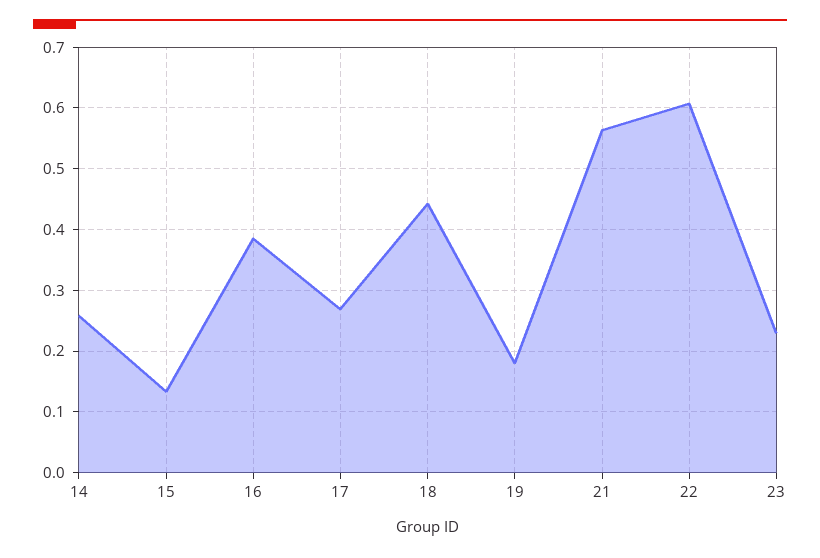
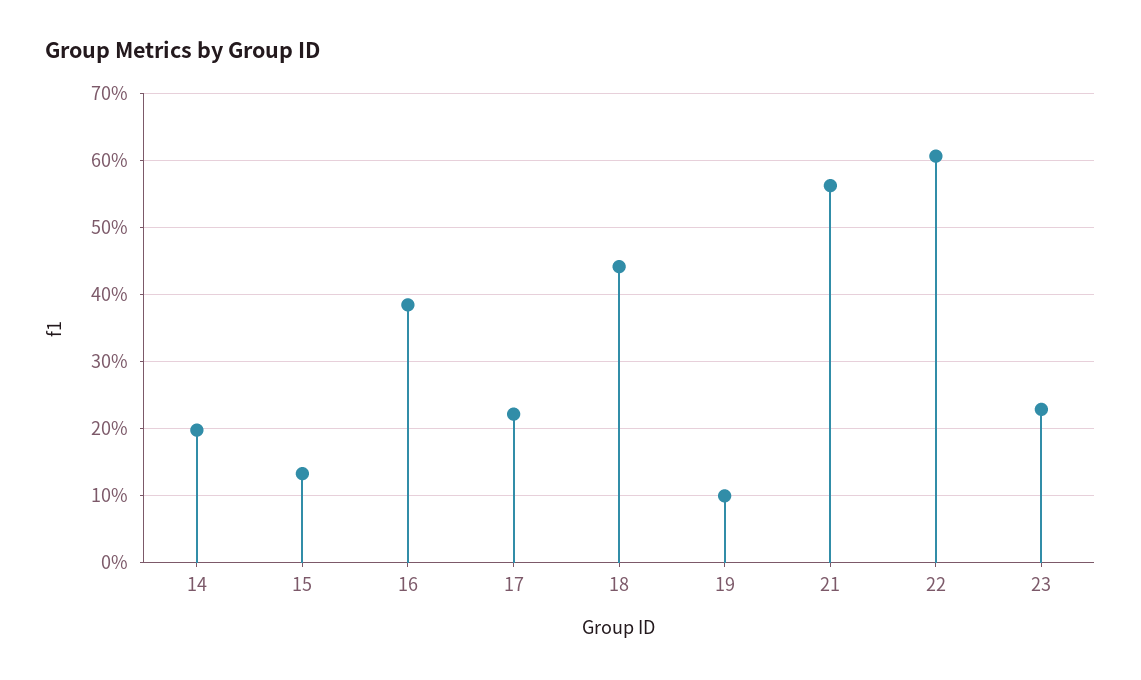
  {
-   "14": 0.26,
+   "14": 0.2,
    "15": 0.13,
    "16": 0.39,
-   "17": 0.27,
+   "17": 0.22,
    "18": 0.44,
-   "19": 0.18,
+   "19": 0.1,
    "21": 0.56,
    "22": 0.61,
    "23": 0.23
  }

